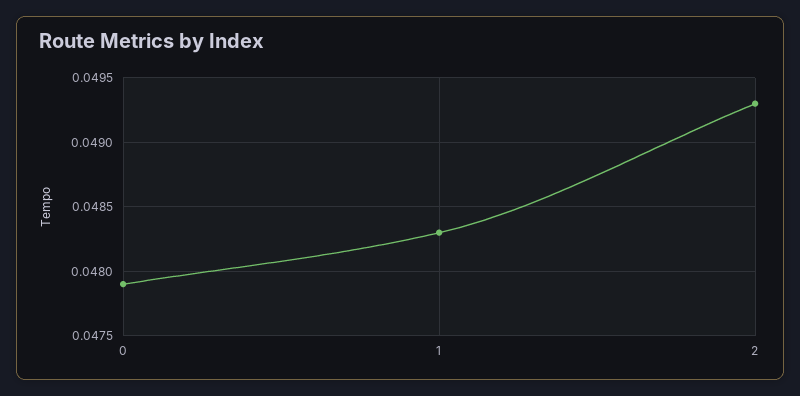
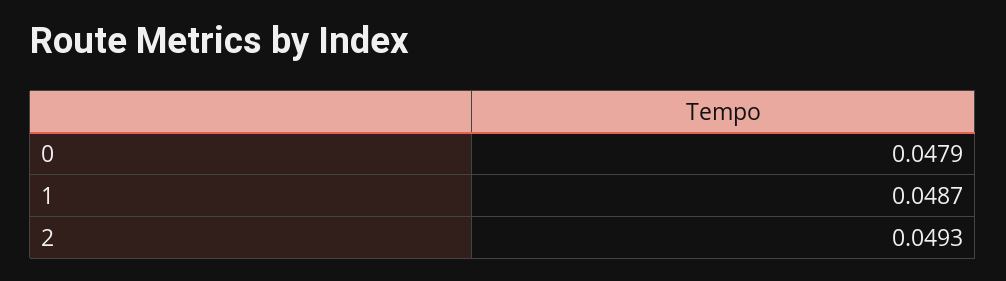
  {
    "0": 0.0479,
-   "1": 0.0483,
+   "1": 0.0487,
    "2": 0.0493
  }

